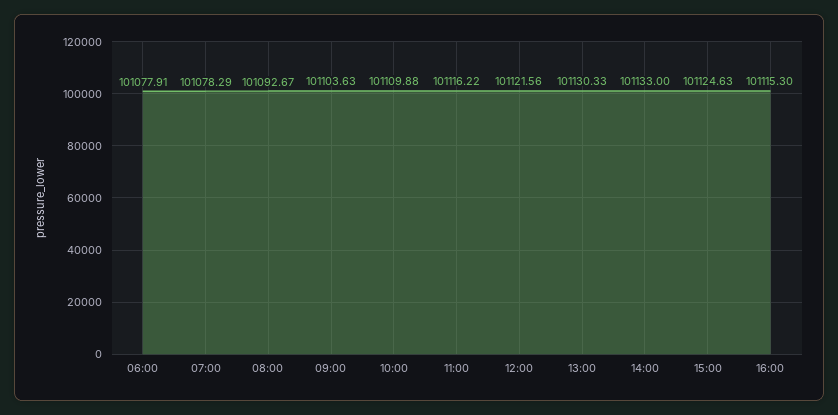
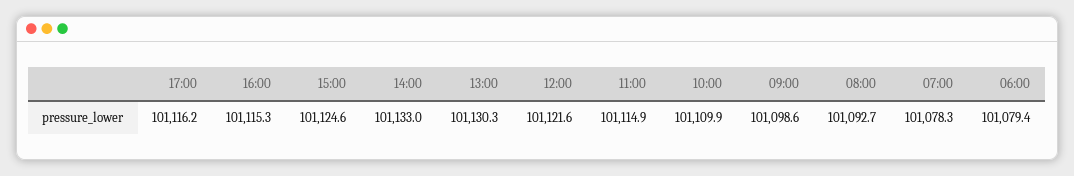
  {
-   "06:00": 101077.91,
+   "06:00": 101079.4,
    "07:00": 101078.29,
    "08:00": 101092.67,
-   "09:00": 101103.63,
+   "09:00": 101098.6,
    "10:00": 101109.88,
-   "11:00": 101116.22,
+   "11:00": 101114.9,
    "12:00": 101121.56,
    "13:00": 101130.33,
    "14:00": 101133,
    "15:00": 101124.63,
-   "16:00": 101115.3
+   "16:00": 101115.3,
+   "17:00": 101116.2
  }

